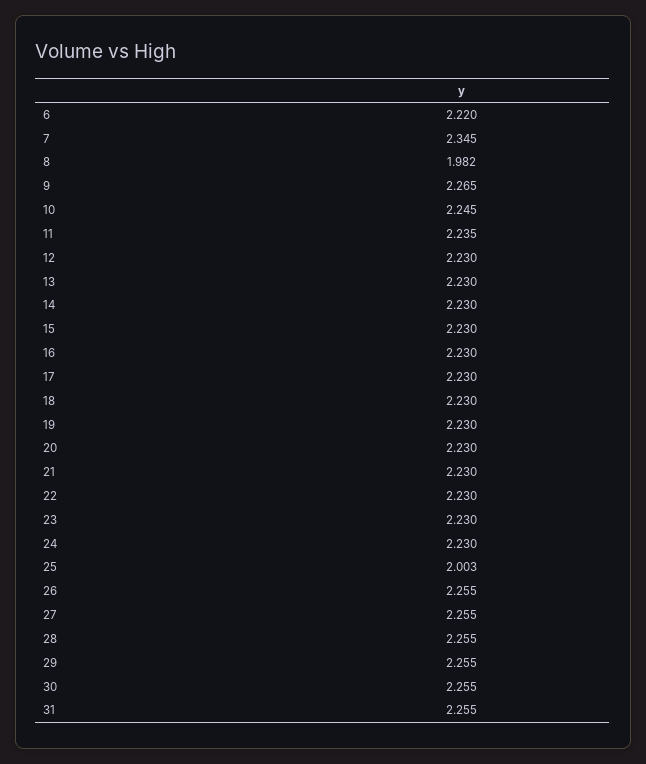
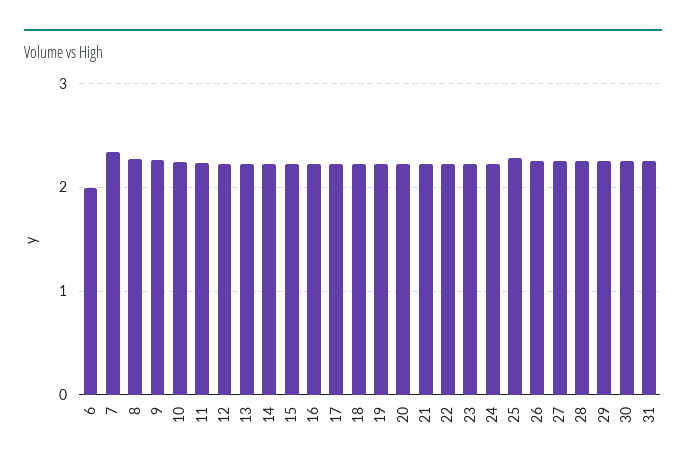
  {
-   "6": 2.22,
+   "6": 2,
    "7": 2.345,
-   "8": 1.982,
+   "8": 2.3,
    "9": 2.265,
    "10": 2.245,
    "11": 2.235,
    "12": 2.23,
    "13": 2.23,
    "14": 2.23,
    "15": 2.23,
    "16": 2.23,
    "17": 2.23,
    "18": 2.23,
    "19": 2.23,
    "20": 2.23,
    "21": 2.23,
    "22": 2.23,
    "23": 2.23,
    "24": 2.23,
-   "25": 2.003,
+   "25": 2.3,
    "26": 2.255,
    "27": 2.255,
    "28": 2.255,
    "29": 2.255,
    "30": 2.255,
    "31": 2.255
  }

